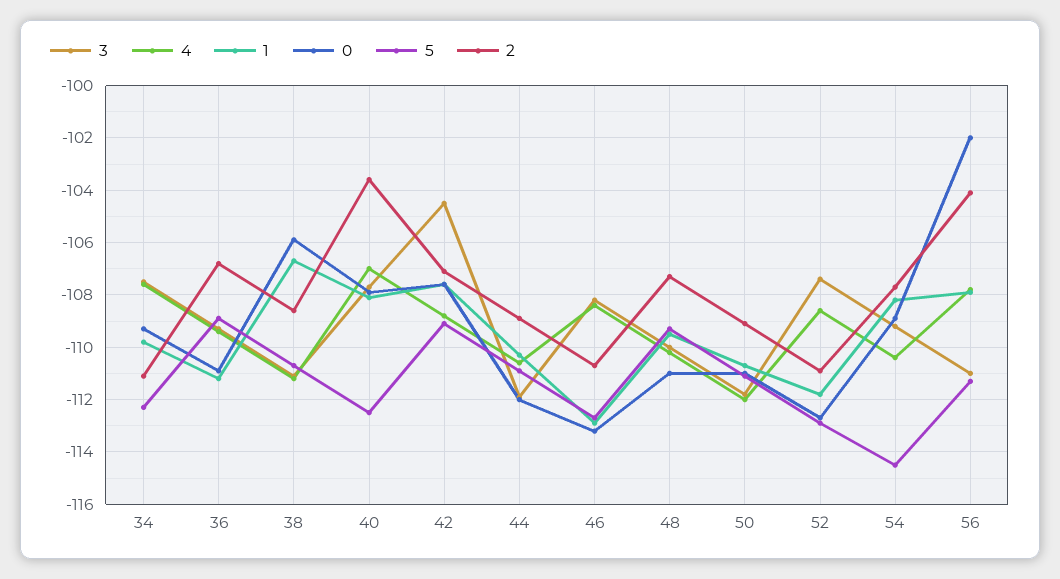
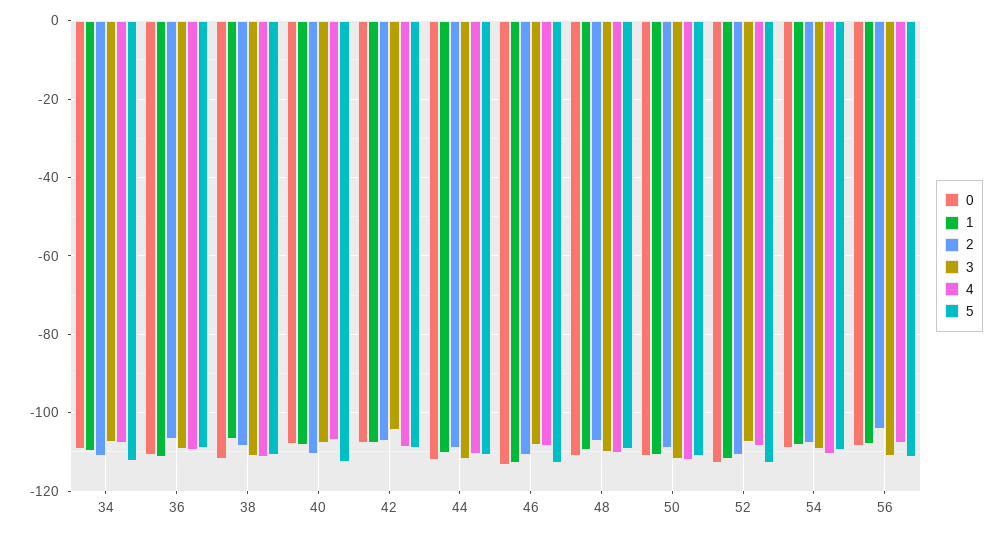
  {
    "3": {
      "34": -107.5,
      "36": -109.5,
      "38": -111,
      "40": -107.5,
      "42": -104.5,
      "44": -112,
      "46": -108,
      "48": -110,
      "50": -112,
      "52": -107.5,
      "54": -109,
      "56": -111
    },
    "4": {
      "34": -107.5,
      "36": -109.5,
      "38": -111,
      "40": -107,
      "42": -109,
      "44": -110.5,
      "46": -108.5,
      "48": -110,
      "50": -112,
      "52": -108.5,
      "54": -110.5,
      "56": -108
    },
    "1": {
      "34": -110,
      "36": -111,
      "38": -106.5,
      "40": -108,
      "42": -107.5,
      "44": -110.5,
      "46": -113,
      "48": -109.5,
      "50": -110.5,
      "52": -112,
      "54": -108,
      "56": -108
    },
    "0": {
      "34": -109.5,
      "36": -111,
-     "38": -106,
+     "38": -112,
      "40": -108,
      "42": -107.5,
      "44": -112,
      "46": -113,
      "48": -111,
      "50": -111,
      "52": -112.5,
      "54": -109,
-     "56": -102
+     "56": -108
    },
    "5": {
      "34": -112.5,
      "36": -109,
      "38": -110.5,
      "40": -112.5,
      "42": -109,
      "44": -111,
      "46": -112.5,
      "48": -109.5,
      "50": -111,
      "52": -113,
-     "54": -114.5,
+     "54": -110,
      "56": -111.5
    },
    "2": {
      "34": -111,
      "36": -107,
      "38": -108.5,
-     "40": -103.5,
+     "40": -110,
      "42": -107,
      "44": -109,
      "46": -110.5,
      "48": -107.5,
      "50": -109,
      "52": -111,
      "54": -107.5,
      "56": -104
    }
  }

